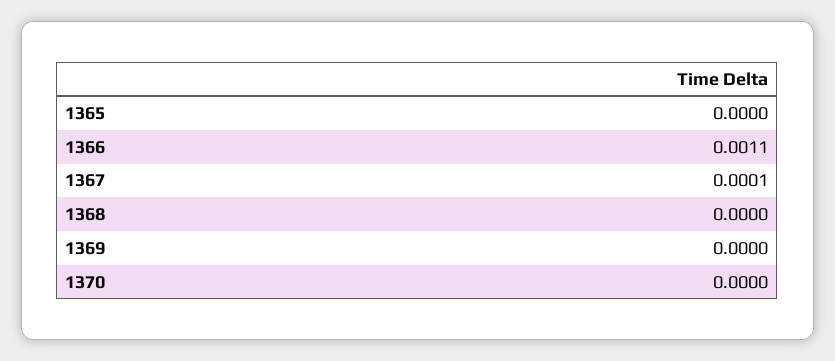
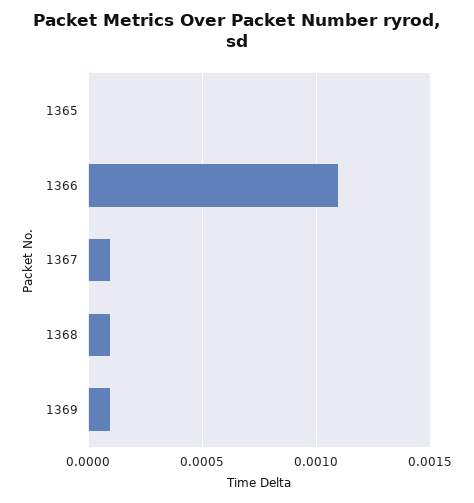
  {
    "1365": 0,
    "1366": 0.0011,
    "1367": 0.0001,
-   "1368": 0,
+   "1368": 0.0001,
-   "1369": 0,
+   "1369": 0.0001
-   "1370": 0
  }

